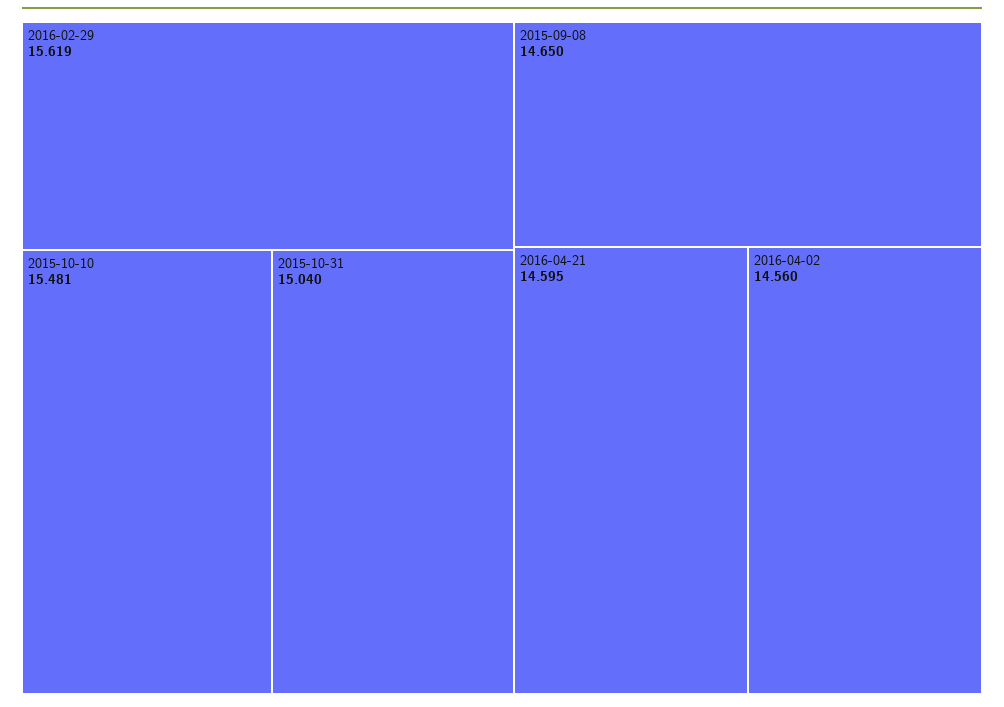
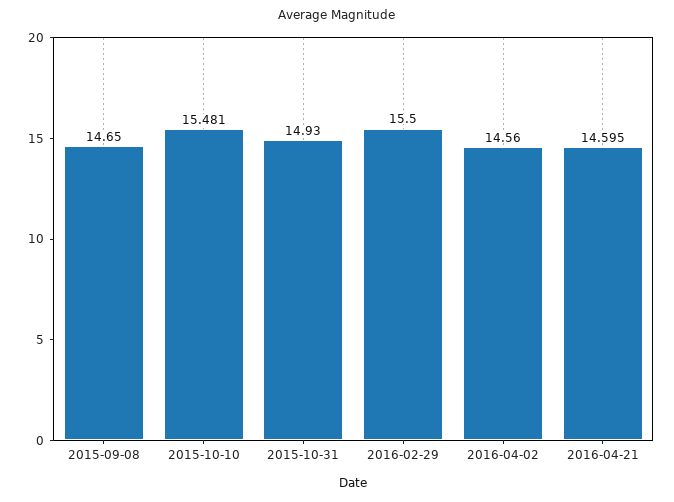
  {
-   "2016-02-29": 15.619,
+   "2016-02-29": 15.5,
    "2015-10-10": 15.481,
-   "2015-10-31": 15.04,
+   "2015-10-31": 14.93,
    "2015-09-08": 14.65,
    "2016-04-21": 14.595,
    "2016-04-02": 14.56
  }

